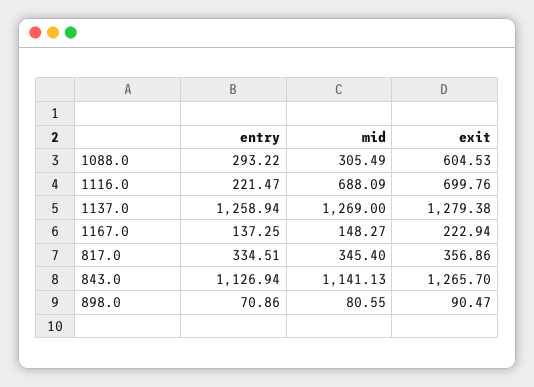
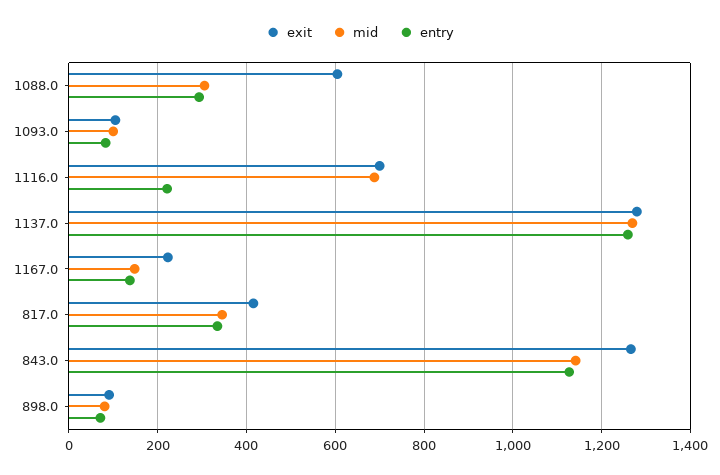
  {
    "entry": {
      "1088.0": 293.22,
      "1116.0": 221.47,
      "1137.0": 1258.94,
      "1167.0": 137.25,
      "817.0": 334.51,
      "843.0": 1126.94,
-     "898.0": 70.86
+     "898.0": 70.86,
+     "1093.0": 80
    },
    "mid": {
      "1088.0": 305.49,
      "1116.0": 688.09,
      "1137.0": 1269,
      "1167.0": 148.27,
      "817.0": 345.4,
      "843.0": 1141.13,
-     "898.0": 80.55
+     "898.0": 80.55,
+     "1093.0": 100
    },
    "exit": {
      "1088.0": 604.53,
      "1116.0": 699.76,
      "1137.0": 1279.38,
      "1167.0": 222.94,
-     "817.0": 356.86,
+     "817.0": 420,
      "843.0": 1265.7,
-     "898.0": 90.47
+     "898.0": 90.47,
+     "1093.0": 100
    }
  }

